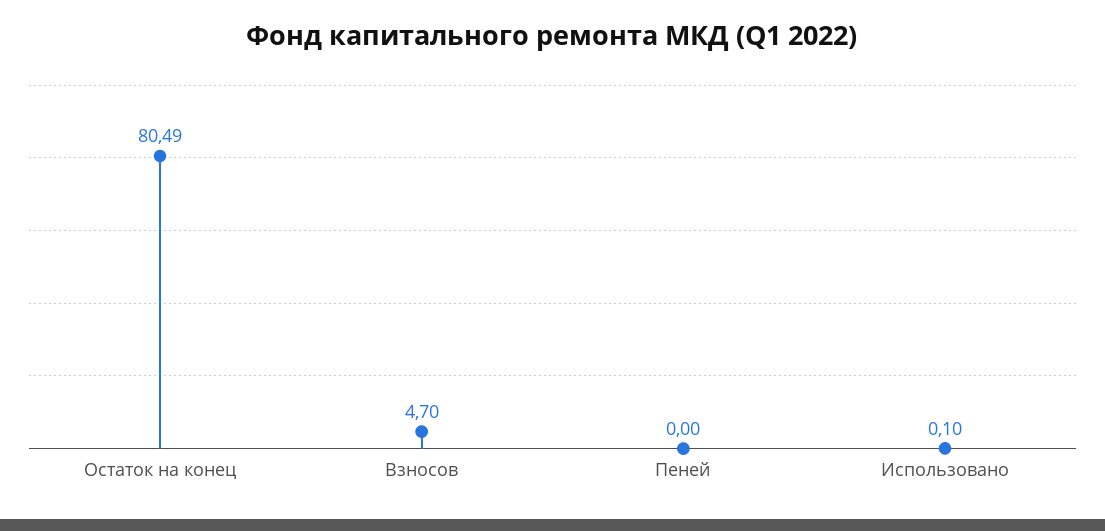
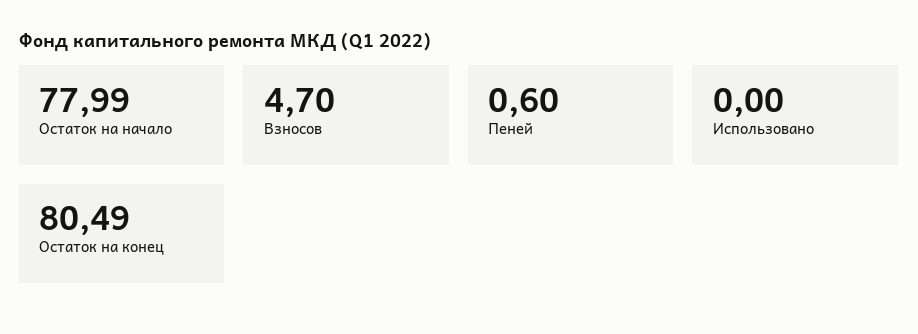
  {
    "Остаток на конец": 80.49,
    "Взносов": 4.7,
-   "Пеней": 0,
+   "Пеней": 0.6,
-   "Использовано": 0.1
+   "Использовано": 0,
+   "Остаток на начало": 77.99
  }

